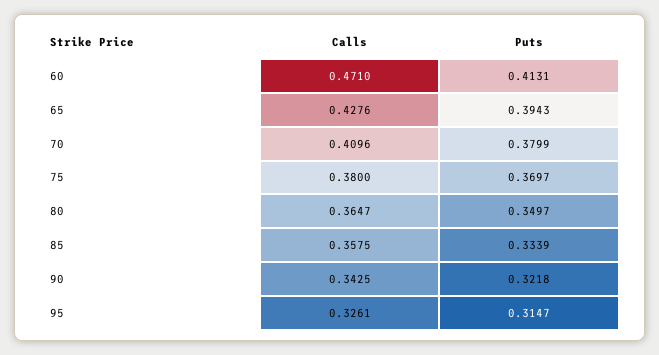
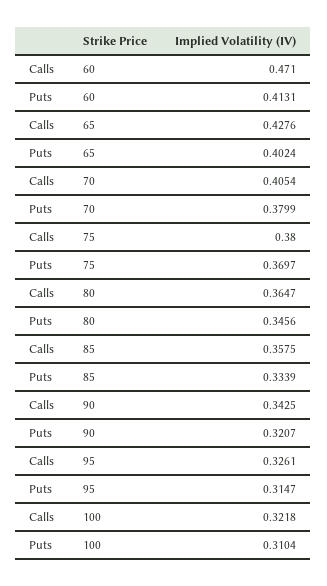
  {
    "Calls": {
      "60": 0.471,
      "65": 0.4276,
-     "70": 0.4096,
+     "70": 0.4054,
      "75": 0.38,
      "80": 0.3647,
      "85": 0.3575,
      "90": 0.3425,
-     "95": 0.3261
+     "95": 0.3261,
+     "100": 0.3218
    },
    "Puts": {
      "60": 0.4131,
-     "65": 0.3943,
+     "65": 0.4024,
      "70": 0.3799,
      "75": 0.3697,
-     "80": 0.3497,
+     "80": 0.3456,
      "85": 0.3339,
-     "90": 0.3218,
+     "90": 0.3207,
-     "95": 0.3147
+     "95": 0.3147,
+     "100": 0.3104
    }
  }

